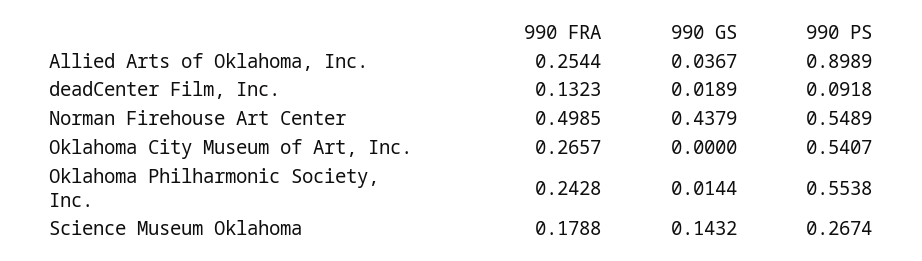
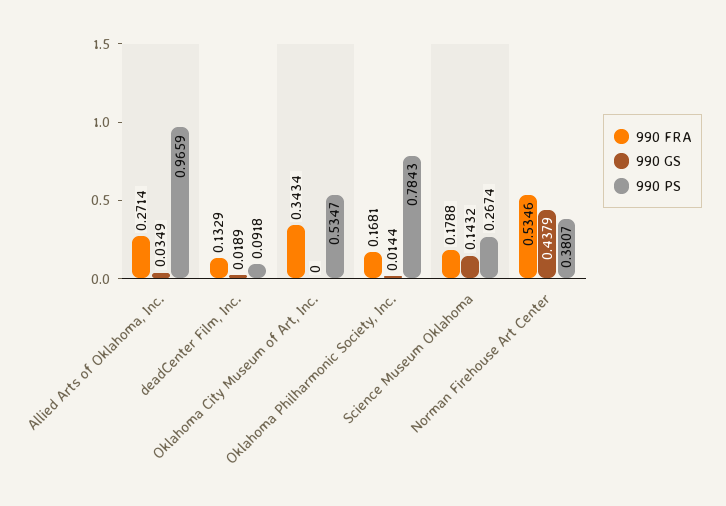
  {
    "990 FRA": {
-     "Allied Arts of Oklahoma, Inc.": 0.2544,
+     "Allied Arts of Oklahoma, Inc.": 0.2714,
-     "deadCenter Film, Inc.": 0.1323,
+     "deadCenter Film, Inc.": 0.1329,
-     "Norman Firehouse Art Center": 0.4985,
+     "Norman Firehouse Art Center": 0.5346,
-     "Oklahoma City Museum of Art, Inc.": 0.2657,
+     "Oklahoma City Museum of Art, Inc.": 0.3434,
-     "Oklahoma Philharmonic Society, Inc.": 0.2428,
+     "Oklahoma Philharmonic Society, Inc.": 0.1681,
      "Science Museum Oklahoma": 0.1788
    },
    "990 GS": {
-     "Allied Arts of Oklahoma, Inc.": 0.0367,
+     "Allied Arts of Oklahoma, Inc.": 0.0349,
      "deadCenter Film, Inc.": 0.0189,
      "Norman Firehouse Art Center": 0.4379,
      "Oklahoma City Museum of Art, Inc.": 0,
      "Oklahoma Philharmonic Society, Inc.": 0.0144,
      "Science Museum Oklahoma": 0.1432
    },
    "990 PS": {
-     "Allied Arts of Oklahoma, Inc.": 0.8989,
+     "Allied Arts of Oklahoma, Inc.": 0.9659,
      "deadCenter Film, Inc.": 0.0918,
-     "Norman Firehouse Art Center": 0.5489,
+     "Norman Firehouse Art Center": 0.3807,
-     "Oklahoma City Museum of Art, Inc.": 0.5407,
+     "Oklahoma City Museum of Art, Inc.": 0.5347,
-     "Oklahoma Philharmonic Society, Inc.": 0.5538,
+     "Oklahoma Philharmonic Society, Inc.": 0.7843,
      "Science Museum Oklahoma": 0.2674
    }
  }

